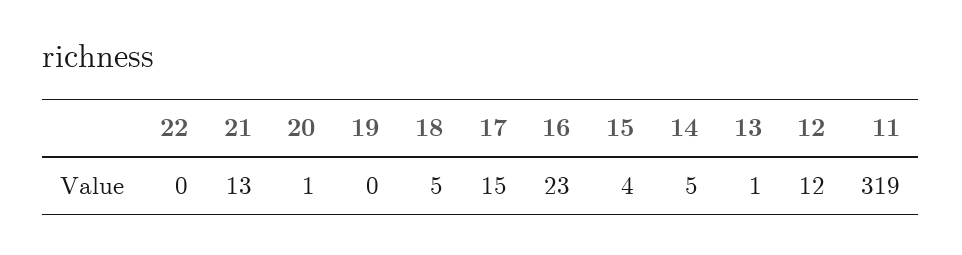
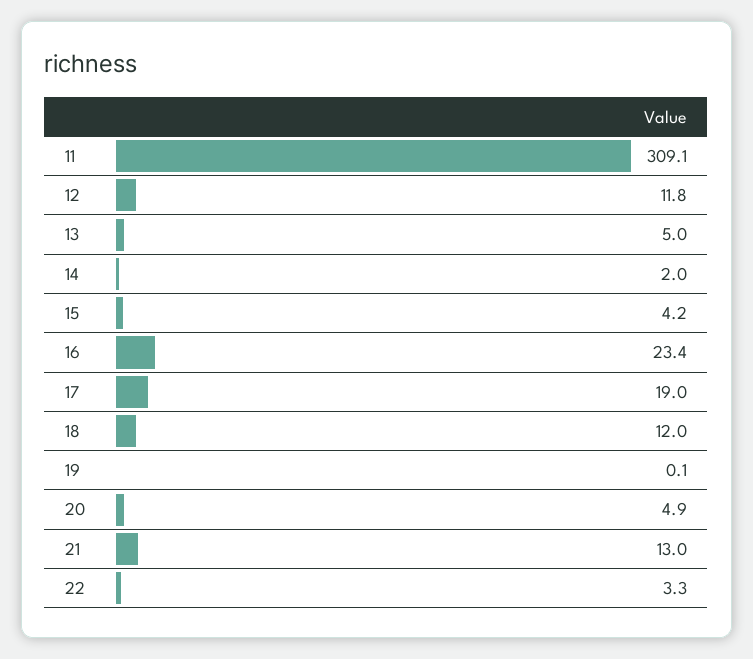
  {
-   "22": 0,
+   "22": 3.3,
    "21": 13,
-   "20": 1,
+   "20": 4.9,
    "19": 0.1,
-   "18": 5,
+   "18": 12,
-   "17": 15,
+   "17": 19,
    "16": 23.4,
    "15": 4.2,
-   "14": 5,
+   "14": 2,
-   "13": 1,
+   "13": 5,
    "12": 11.8,
-   "11": 319
+   "11": 309.1
  }

